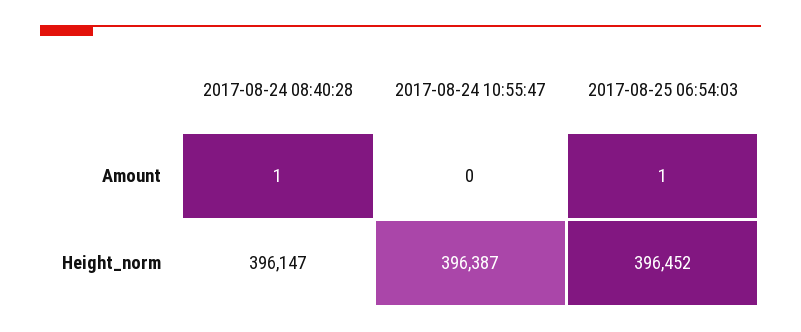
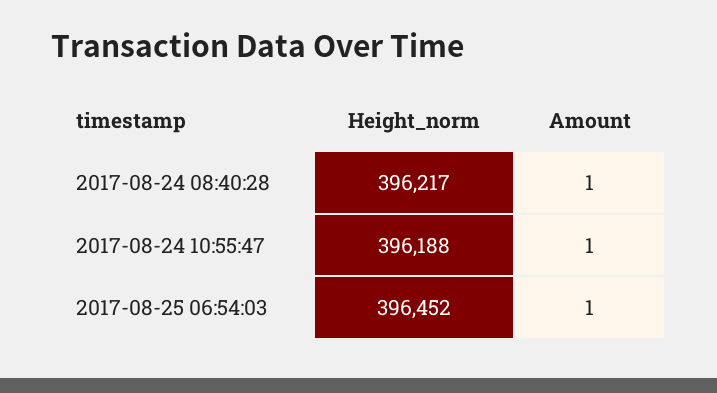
  {
    "2017-08-24 08:40:28": {
      "Amount": 1,
-     "Height_norm": 396147
+     "Height_norm": 396217
    },
    "2017-08-24 10:55:47": {
-     "Amount": 0,
+     "Amount": 1,
-     "Height_norm": 396387
+     "Height_norm": 396188
    },
    "2017-08-25 06:54:03": {
      "Amount": 1,
      "Height_norm": 396452
    }
  }

